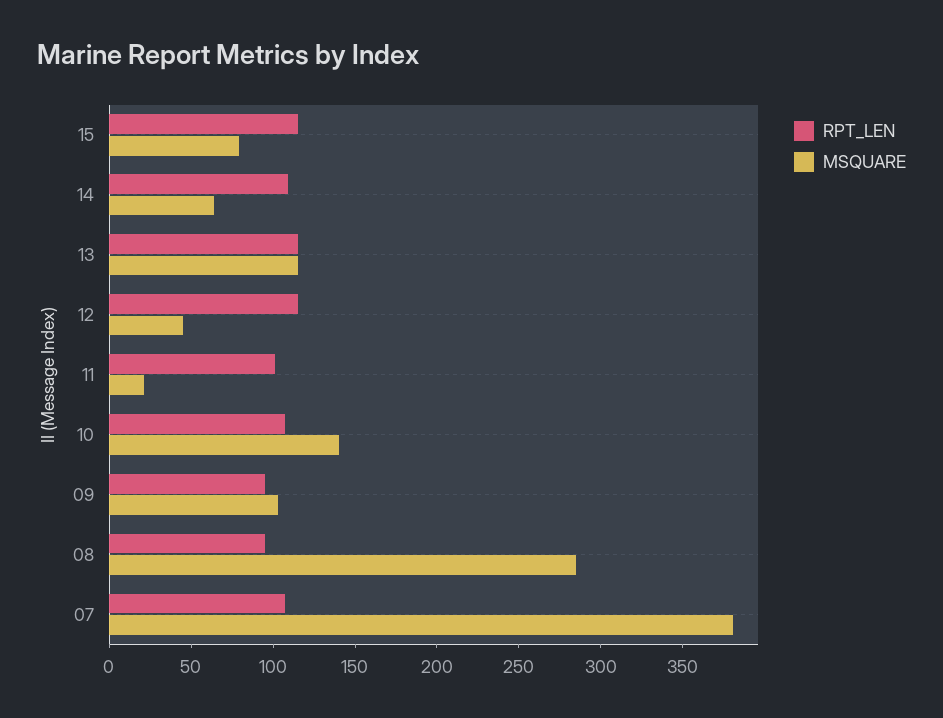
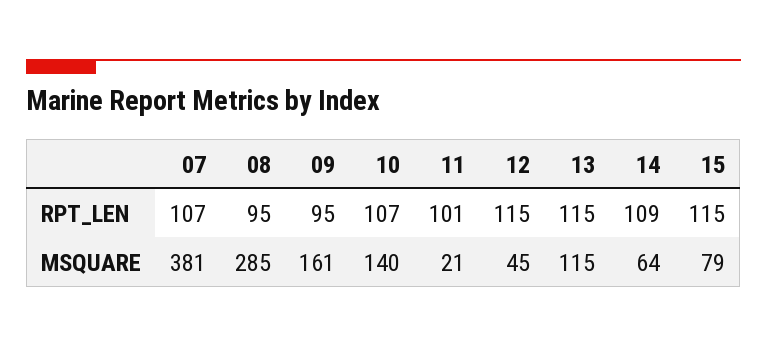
  {
    "RPT_LEN": {
      "15": 115,
      "14": 109,
      "13": 115,
      "12": 115,
      "11": 101,
      "10": 107,
      "09": 95,
      "08": 95,
      "07": 107
    },
    "MSQUARE": {
      "15": 79,
      "14": 64,
      "13": 115,
      "12": 45,
      "11": 21,
      "10": 140,
-     "09": 100,
+     "09": 161,
      "08": 285,
      "07": 381
    }
  }

